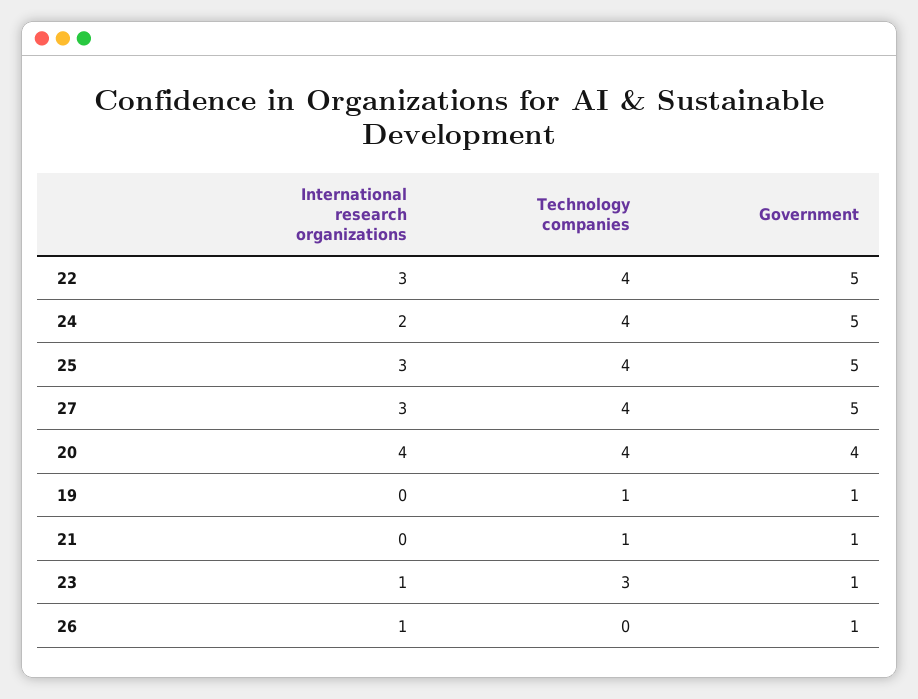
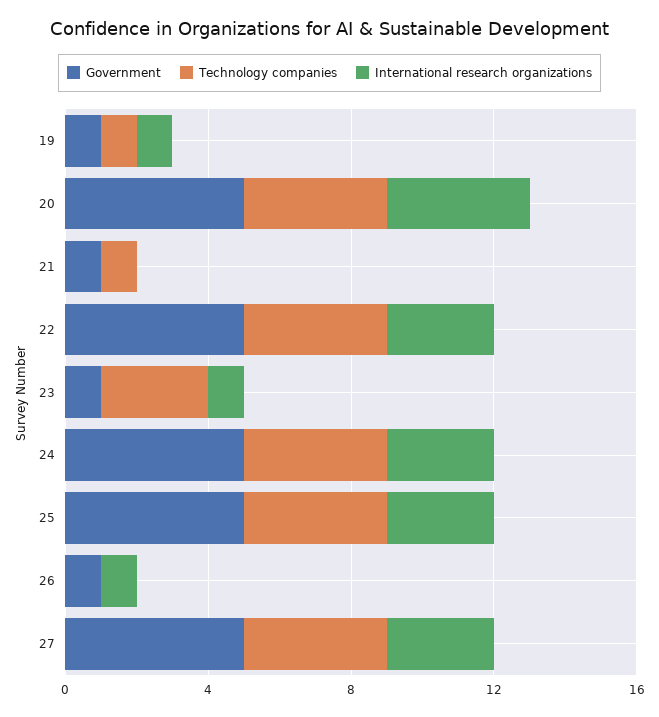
  {
    "International research organizations": {
      "22": 3,
-     "24": 2,
+     "24": 3,
      "25": 3,
      "27": 3,
      "20": 4,
-     "19": 0,
+     "19": 1,
      "21": 0,
      "23": 1,
      "26": 1
    },
    "Technology companies": {
      "22": 4,
      "24": 4,
      "25": 4,
      "27": 4,
      "20": 4,
      "19": 1,
      "21": 1,
      "23": 3,
      "26": 0
    },
    "Government": {
      "22": 5,
      "24": 5,
      "25": 5,
      "27": 5,
-     "20": 4,
+     "20": 5,
      "19": 1,
      "21": 1,
      "23": 1,
      "26": 1
    }
  }

